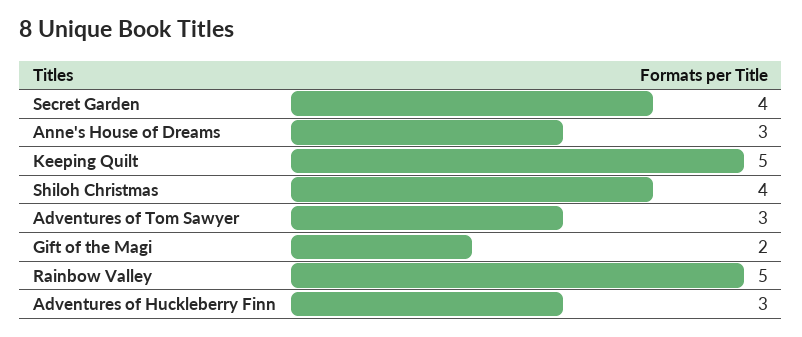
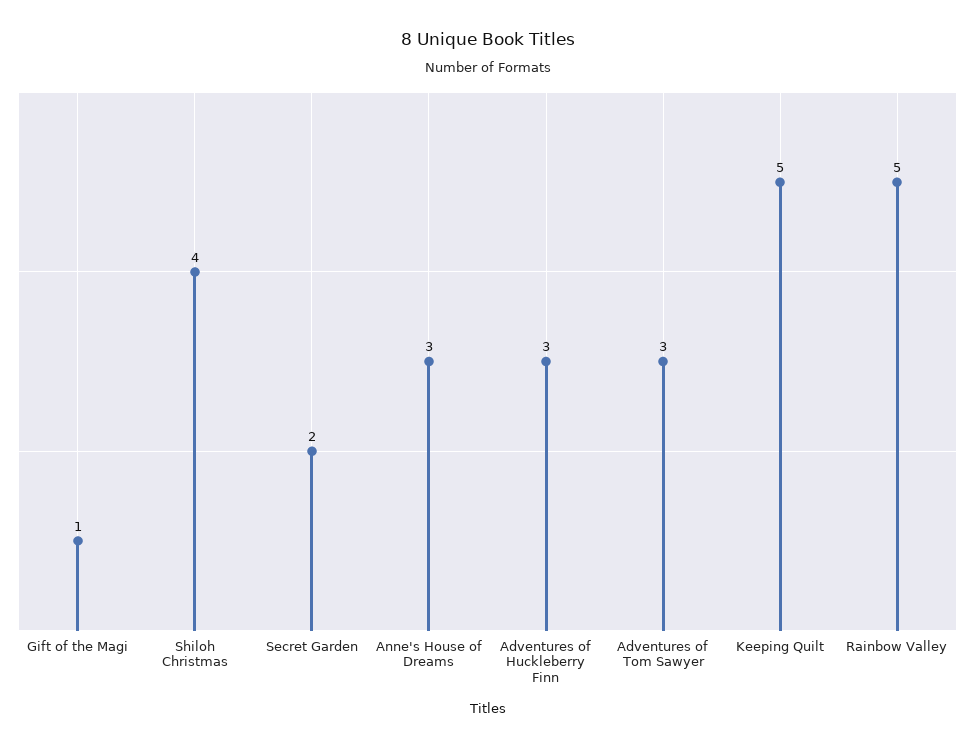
  {
-   "Secret Garden": 4,
+   "Secret Garden": 2,
    "Anne's House of Dreams": 3,
    "Keeping Quilt": 5,
    "Shiloh Christmas": 4,
    "Adventures of Tom Sawyer": 3,
-   "Gift of the Magi": 2,
+   "Gift of the Magi": 1,
    "Rainbow Valley": 5,
    "Adventures of Huckleberry Finn": 3
  }

